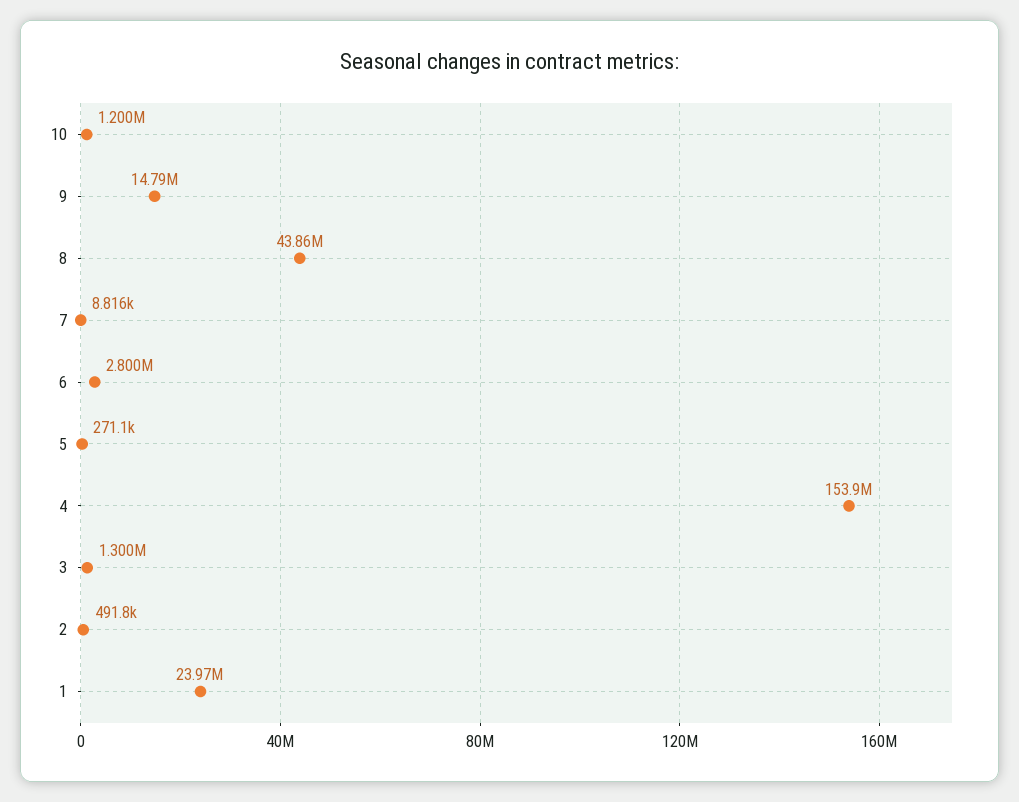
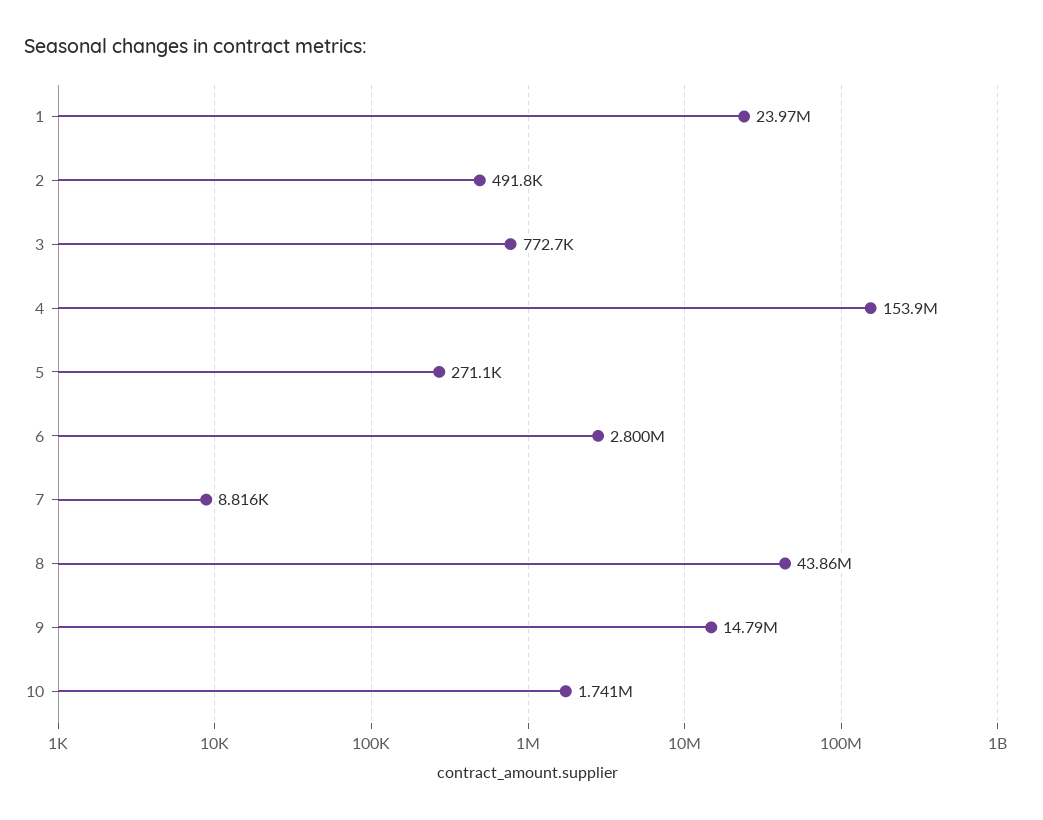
  {
-   "10": 1200000,
+   "10": 1741000,
    "9": 14790000,
    "8": 43860000,
    "7": 8816,
    "6": 2800000,
    "5": 271100,
    "4": 153900000,
-   "3": 1300000,
+   "3": 772700,
    "2": 491800,
    "1": 23970000
  }

